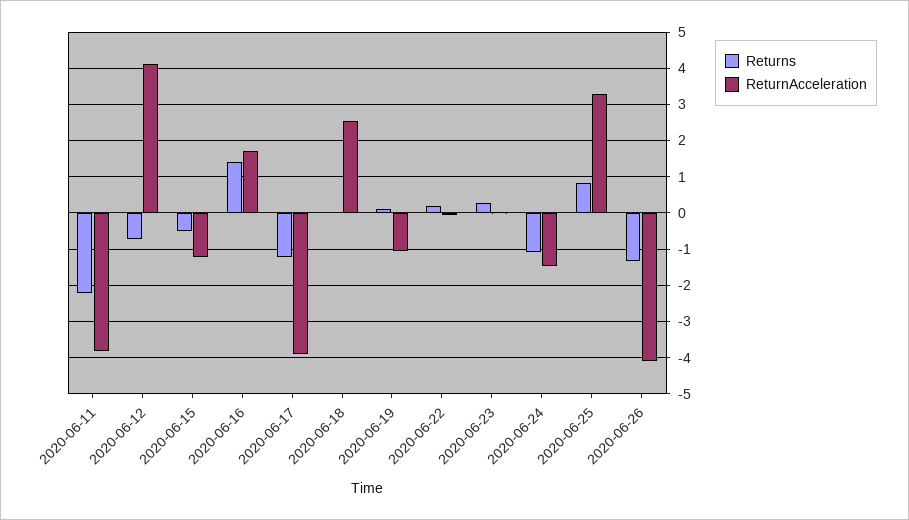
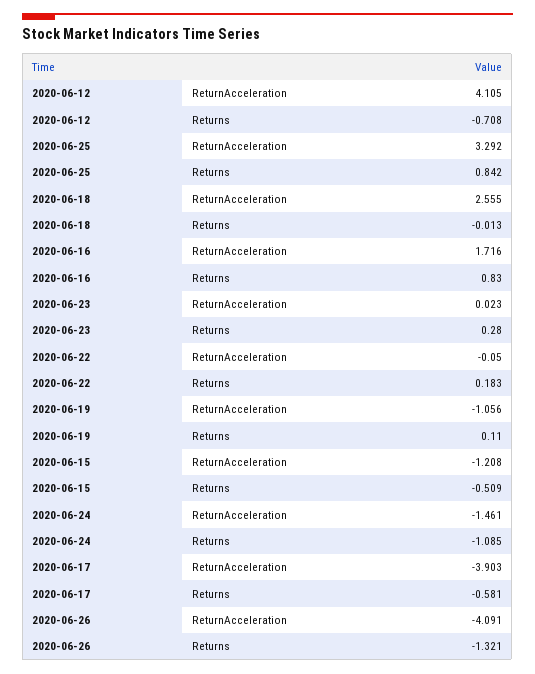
  {
    "Returns": {
-     "2020-06-11": -2.2,
      "2020-06-12": -0.708,
      "2020-06-15": -0.509,
-     "2020-06-16": 1.4,
+     "2020-06-16": 0.83,
-     "2020-06-17": -1.2,
+     "2020-06-17": -0.581,
      "2020-06-18": -0.013,
      "2020-06-19": 0.11,
      "2020-06-22": 0.183,
      "2020-06-23": 0.28,
      "2020-06-24": -1.085,
      "2020-06-25": 0.842,
      "2020-06-26": -1.321
    },
    "ReturnAcceleration": {
-     "2020-06-11": -3.8,
      "2020-06-12": 4.105,
      "2020-06-15": -1.208,
      "2020-06-16": 1.716,
      "2020-06-17": -3.903,
      "2020-06-18": 2.555,
      "2020-06-19": -1.056,
      "2020-06-22": -0.05,
      "2020-06-23": 0.023,
      "2020-06-24": -1.461,
      "2020-06-25": 3.292,
      "2020-06-26": -4.091
    }
  }

